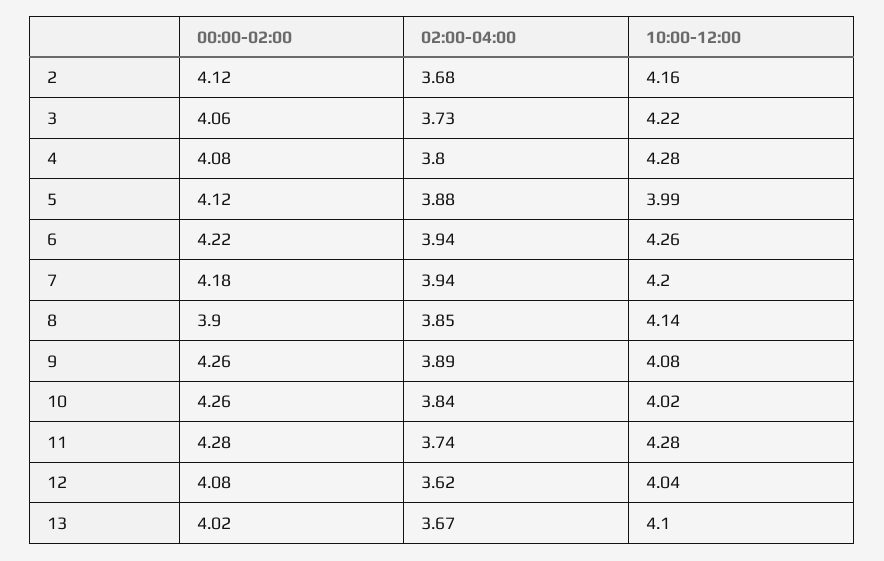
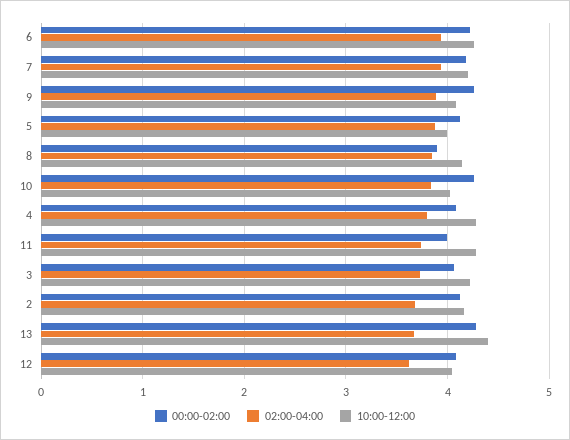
  {
    "00:00-02:00": {
      "2": 4.12,
      "3": 4.06,
      "4": 4.08,
      "5": 4.12,
      "6": 4.22,
      "7": 4.18,
      "8": 3.9,
      "9": 4.26,
      "10": 4.26,
-     "11": 4.28,
+     "11": 4,
      "12": 4.08,
-     "13": 4.02
+     "13": 4.3
    },
    "02:00-04:00": {
      "2": 3.68,
      "3": 3.73,
      "4": 3.8,
      "5": 3.88,
      "6": 3.94,
      "7": 3.94,
      "8": 3.85,
      "9": 3.89,
      "10": 3.84,
      "11": 3.74,
      "12": 3.62,
      "13": 3.67
    },
    "10:00-12:00": {
      "2": 4.16,
      "3": 4.22,
      "4": 4.28,
      "5": 3.99,
      "6": 4.26,
      "7": 4.2,
      "8": 4.14,
      "9": 4.08,
      "10": 4.02,
      "11": 4.28,
      "12": 4.04,
-     "13": 4.1
+     "13": 4.4
    }
  }

